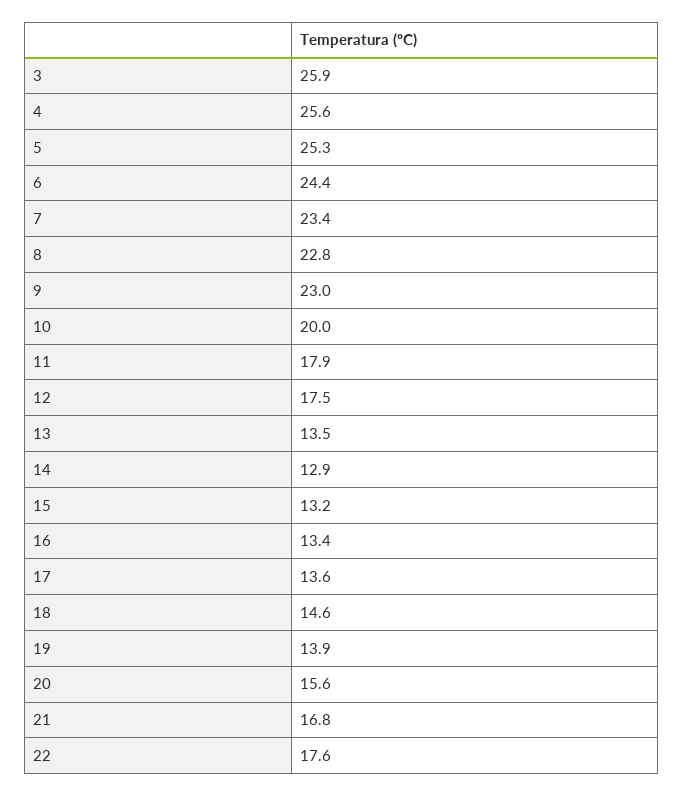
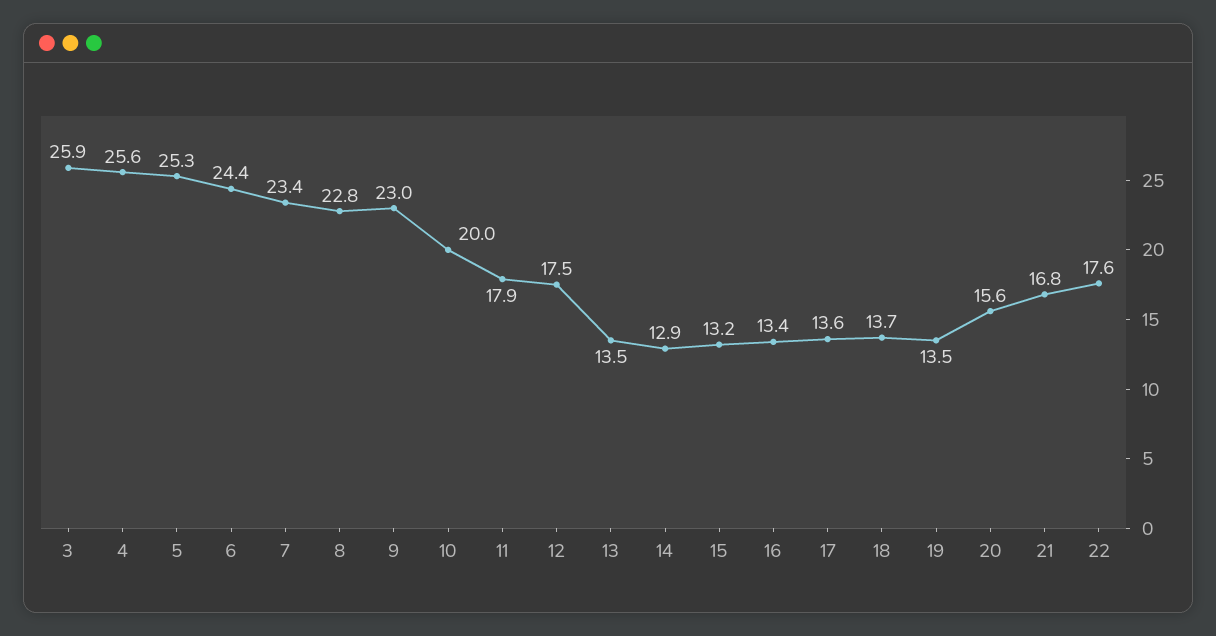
  {
    "3": 25.9,
    "4": 25.6,
    "5": 25.3,
    "6": 24.4,
    "7": 23.4,
    "8": 22.8,
    "9": 23,
    "10": 20,
    "11": 17.9,
    "12": 17.5,
    "13": 13.5,
    "14": 12.9,
    "15": 13.2,
    "16": 13.4,
    "17": 13.6,
-   "18": 14.6,
+   "18": 13.7,
-   "19": 13.9,
+   "19": 13.5,
    "20": 15.6,
    "21": 16.8,
    "22": 17.6
  }

